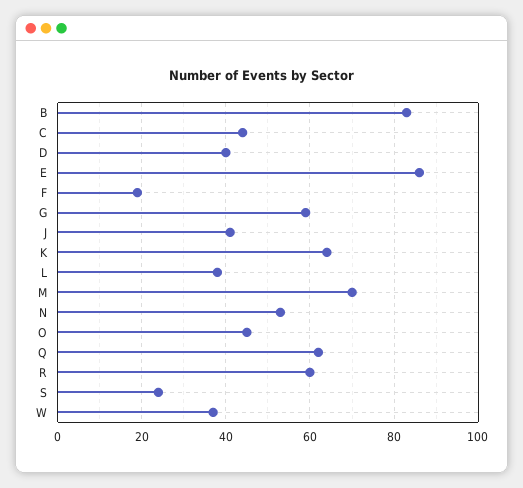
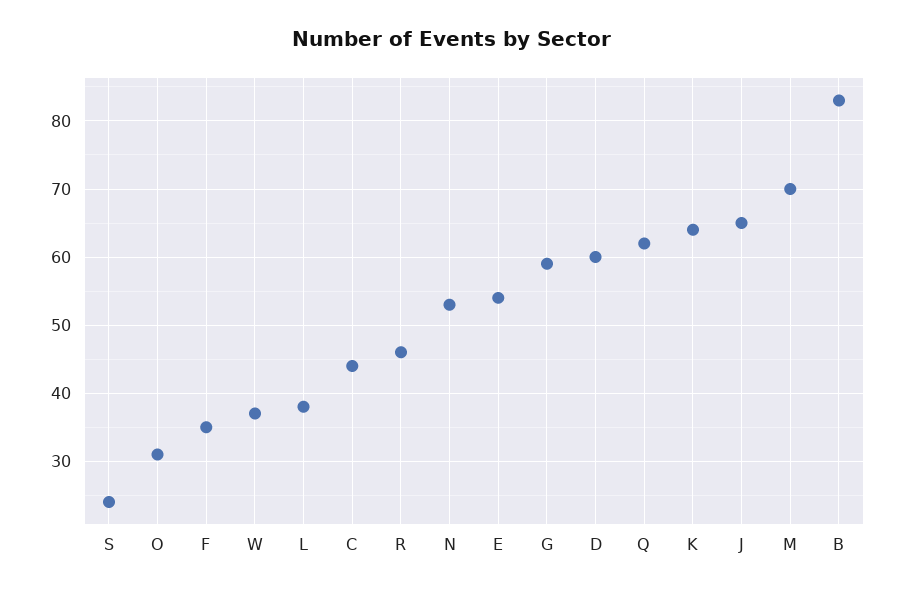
  {
    "B": 83,
    "C": 44,
-   "D": 40,
+   "D": 60,
-   "E": 85,
+   "E": 54,
-   "F": 20,
+   "F": 35,
    "G": 59,
-   "J": 40,
+   "J": 65,
    "K": 64,
    "L": 38,
    "M": 70,
    "N": 53,
-   "O": 45,
+   "O": 31,
    "Q": 62,
-   "R": 60,
+   "R": 46,
    "S": 24,
    "W": 37
  }

